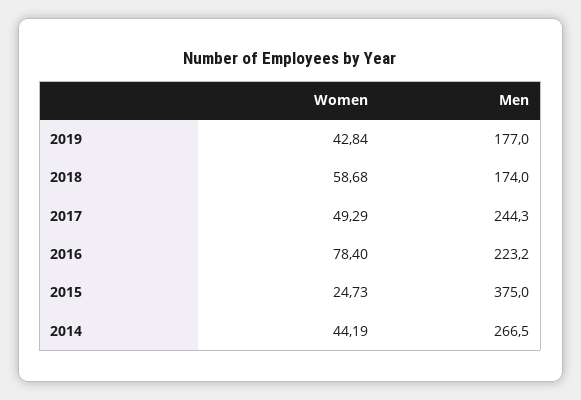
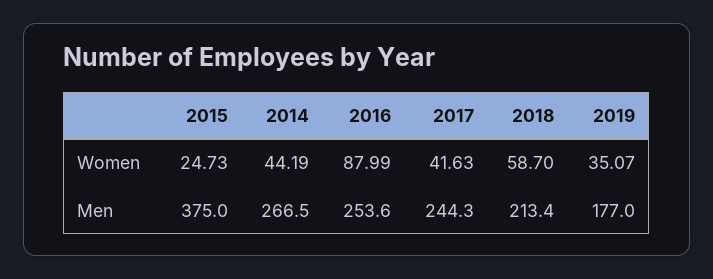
  {
    "Women": {
-     "2019": 42.84,
+     "2019": 35.07,
-     "2018": 58.68,
+     "2018": 58.7,
-     "2017": 49.29,
+     "2017": 41.63,
-     "2016": 78.4,
+     "2016": 87.99,
      "2015": 24.73,
      "2014": 44.19
    },
    "Men": {
      "2019": 177,
-     "2018": 174,
+     "2018": 213.4,
      "2017": 244.3,
-     "2016": 223.2,
+     "2016": 253.6,
      "2015": 375,
      "2014": 266.5
    }
  }

